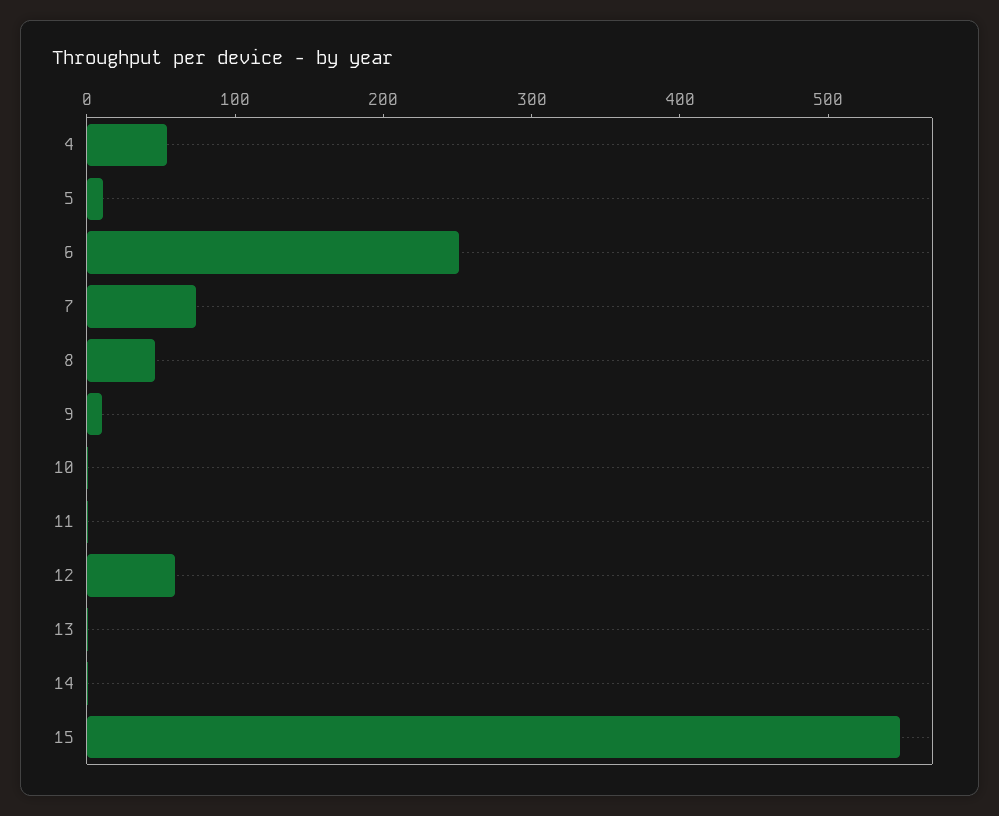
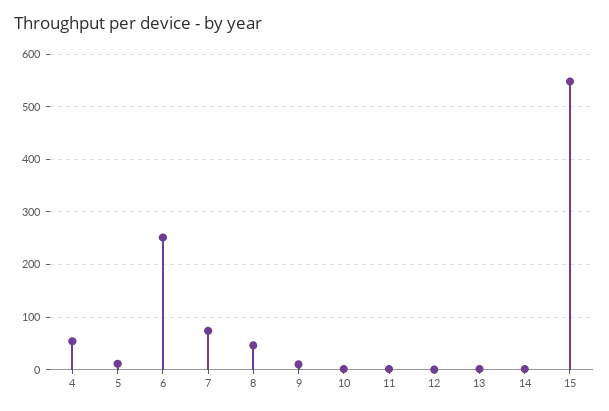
  {
    "4": 60,
    "5": 20,
    "6": 260,
    "7": 80,
    "8": 40,
    "9": 20,
    "10": 0,
    "11": 0,
-   "12": 60,
+   "12": 0,
    "13": 0,
    "14": 0,
    "15": 540
  }

